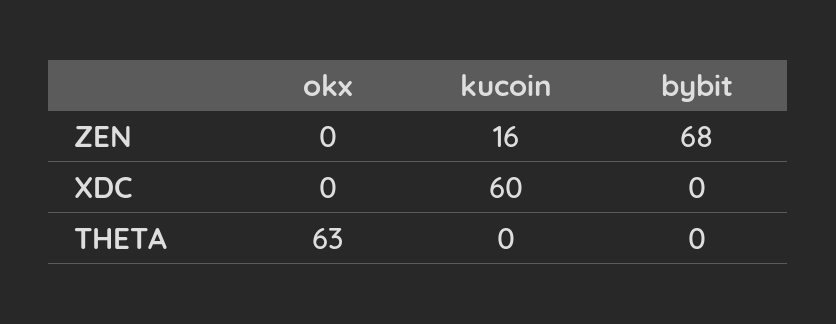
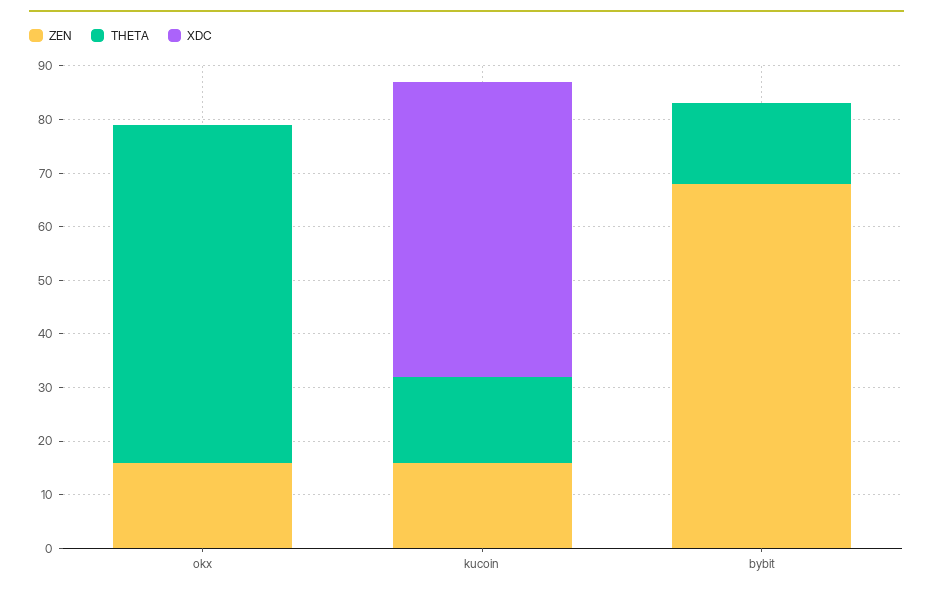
  {
    "ZEN": {
-     "okx": 0,
+     "okx": 15,
      "kucoin": 16,
      "bybit": 68
    },
    "XDC": {
      "okx": 0,
-     "kucoin": 60,
+     "kucoin": 55,
      "bybit": 0
    },
    "THETA": {
      "okx": 63,
-     "kucoin": 0,
+     "kucoin": 15,
-     "bybit": 0
+     "bybit": 15
    }
  }

